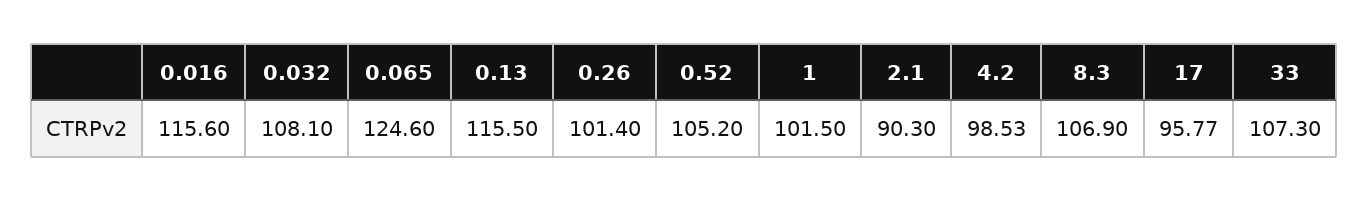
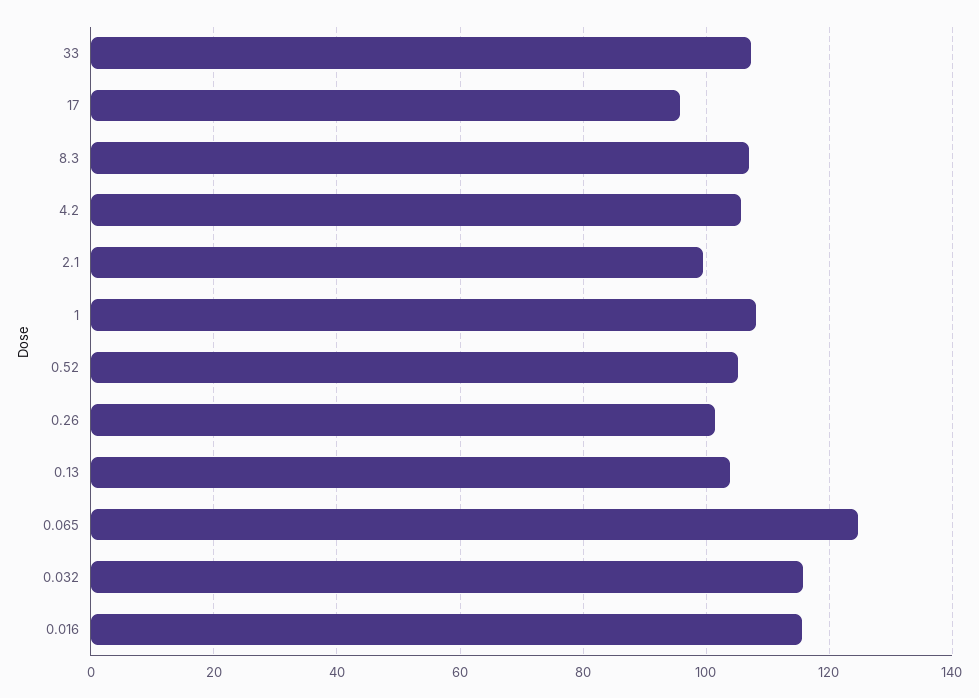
  {
    "0.016": 115.6,
-   "0.032": 108.1,
+   "0.032": 116,
    "0.065": 124.6,
-   "0.13": 115.5,
+   "0.13": 104,
    "0.26": 101.4,
    "0.52": 105.2,
-   "1": 101.5,
+   "1": 108,
-   "2.1": 90.3,
+   "2.1": 100,
-   "4.2": 98.53,
+   "4.2": 106,
    "8.3": 106.9,
    "17": 95.77,
    "33": 107.3
  }

